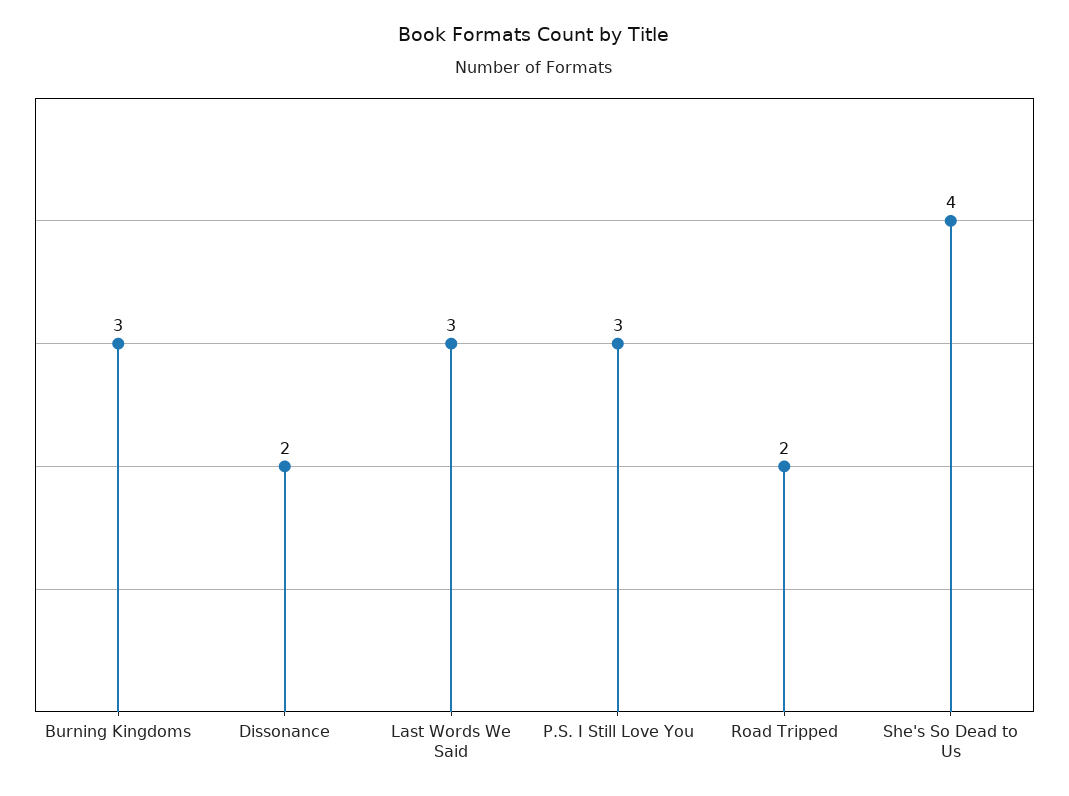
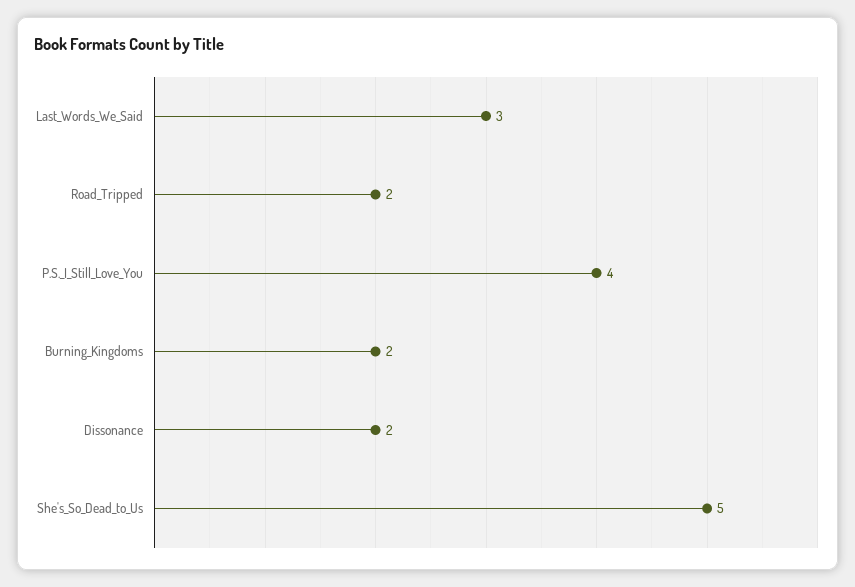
  {
-   "Burning Kingdoms": 3,
+   "Burning Kingdoms": 2,
    "Dissonance": 2,
    "Last Words We Said": 3,
-   "P.S. I Still Love You": 3,
+   "P.S. I Still Love You": 4,
    "Road Tripped": 2,
-   "She's So Dead to Us": 4
+   "She's So Dead to Us": 5
  }

